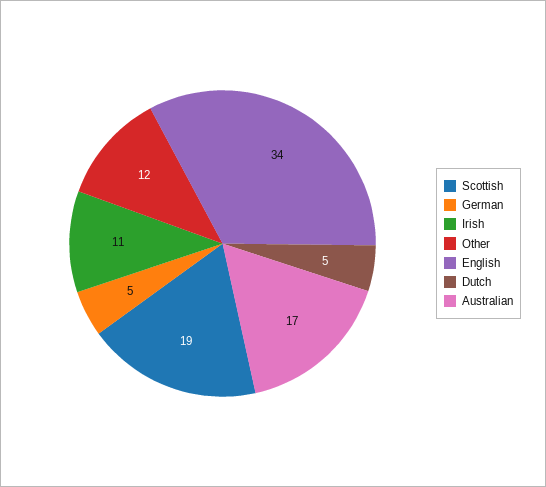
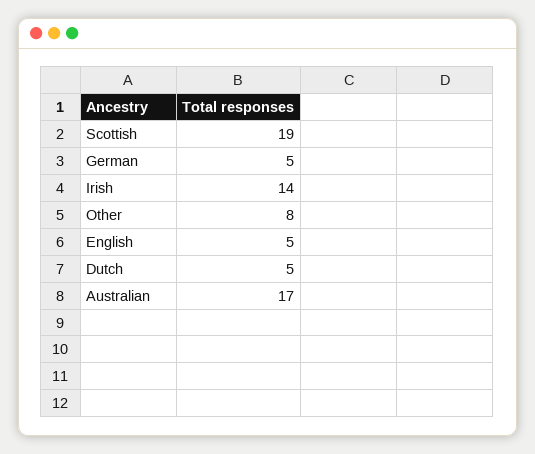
  {
    "Scottish": 19,
    "German": 5,
-   "Irish": 11,
+   "Irish": 14,
-   "Other": 12,
+   "Other": 8,
-   "English": 34,
+   "English": 5,
    "Dutch": 5,
    "Australian": 17
  }

